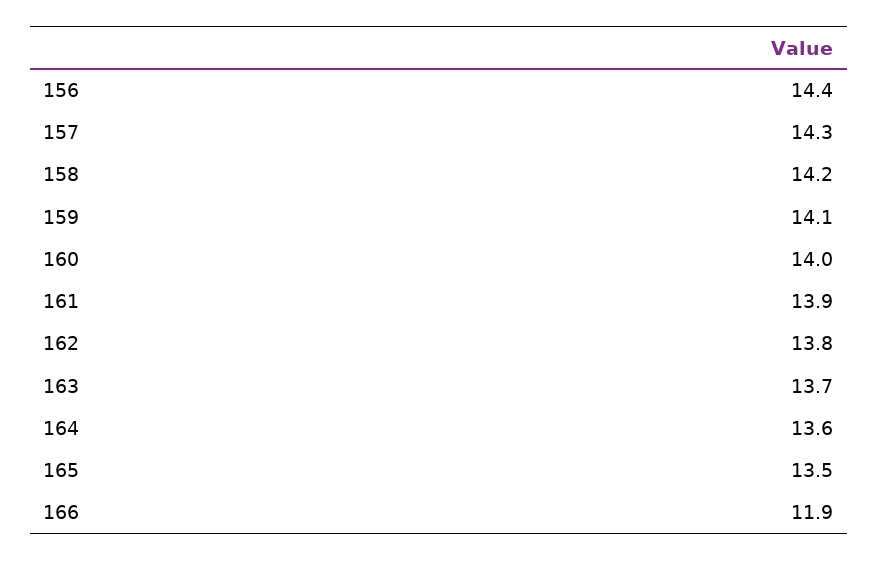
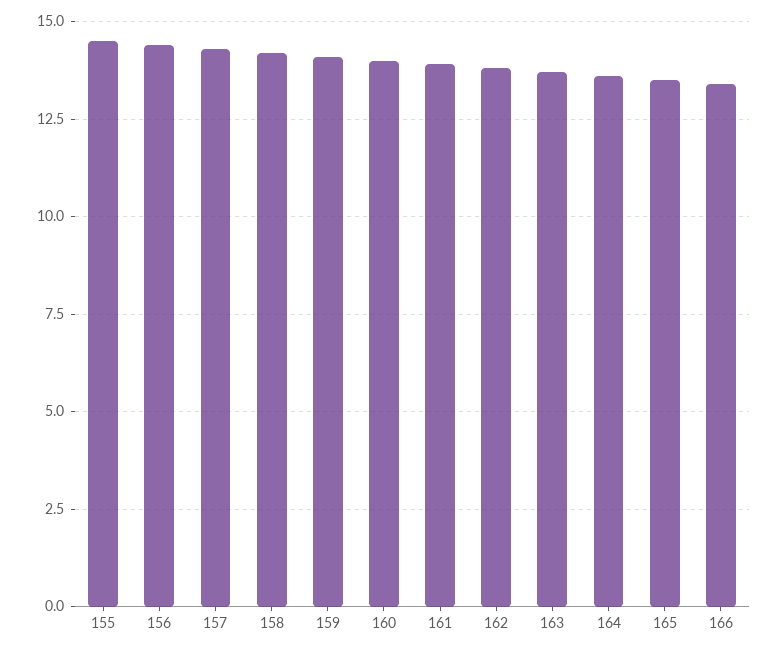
  {
    "156": 14.4,
    "157": 14.3,
    "158": 14.2,
    "159": 14.1,
    "160": 14,
    "161": 13.9,
    "162": 13.8,
    "163": 13.7,
    "164": 13.6,
    "165": 13.5,
-   "166": 11.9
+   "166": 13.5,
+   "155": 14.5
  }

